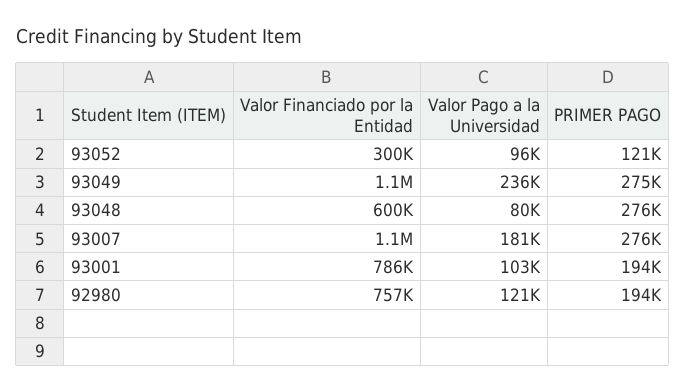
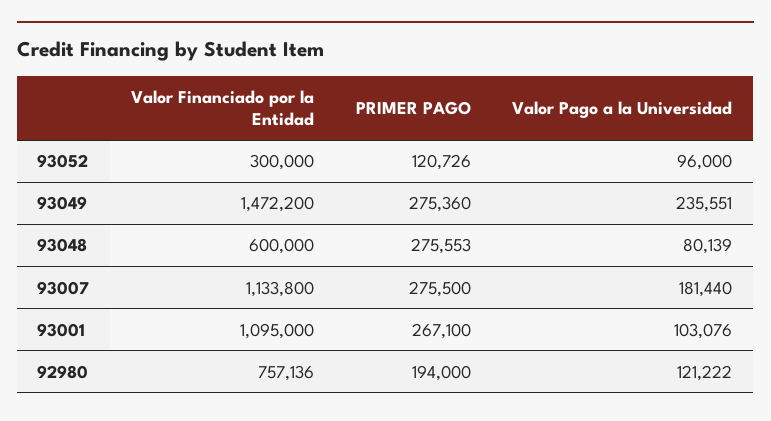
  {
    "Valor Financiado por la Entidad": {
      "93052": 300000,
-     "93049": 1100000,
+     "93049": 1472200,
      "93048": 600000,
      "93007": 1133800,
-     "93001": 786000,
+     "93001": 1095000,
      "92980": 757136
    },
    "Valor Pago a la Universidad": {
      "93052": 96000,
      "93049": 235551,
      "93048": 80139,
      "93007": 181440,
      "93001": 103076,
      "92980": 121222
    },
    "PRIMER PAGO": {
      "93052": 120726,
      "93049": 275360,
      "93048": 275553,
      "93007": 275500,
-     "93001": 194000,
+     "93001": 267100,
      "92980": 194000
    }
  }

